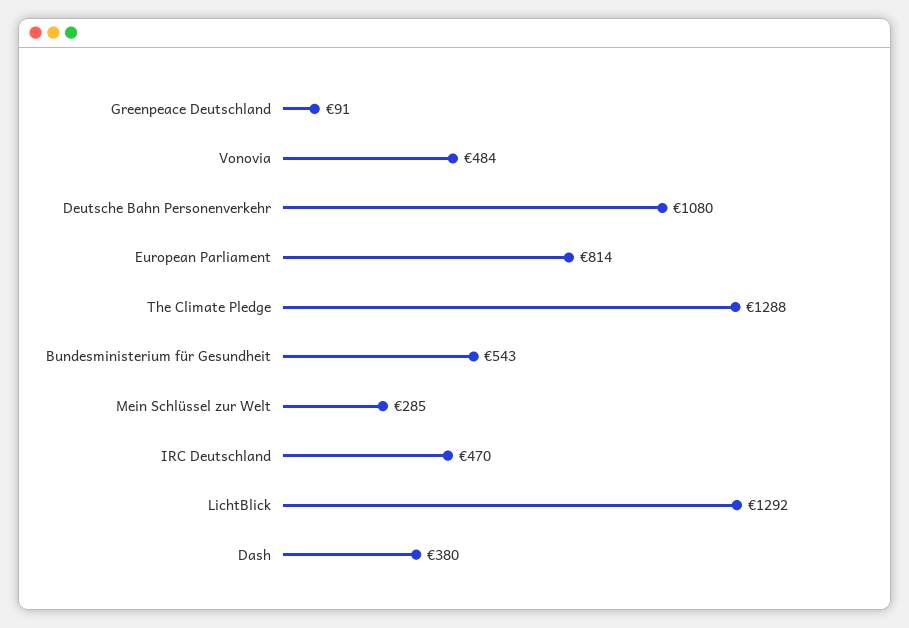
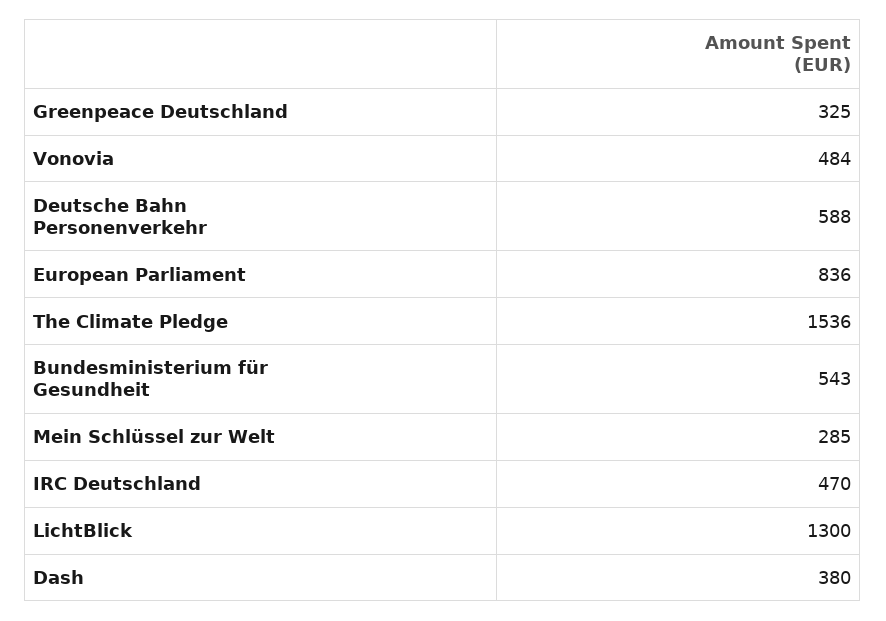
  {
-   "Greenpeace Deutschland": 91,
+   "Greenpeace Deutschland": 325,
    "Vonovia": 484,
-   "Deutsche Bahn Personenverkehr": 1080,
+   "Deutsche Bahn Personenverkehr": 588,
-   "European Parliament": 814,
+   "European Parliament": 836,
-   "The Climate Pledge": 1288,
+   "The Climate Pledge": 1536,
    "Bundesministerium für Gesundheit": 543,
    "Mein Schlüssel zur Welt": 285,
    "IRC Deutschland": 470,
-   "LichtBlick": 1292,
+   "LichtBlick": 1300,
    "Dash": 380
  }

